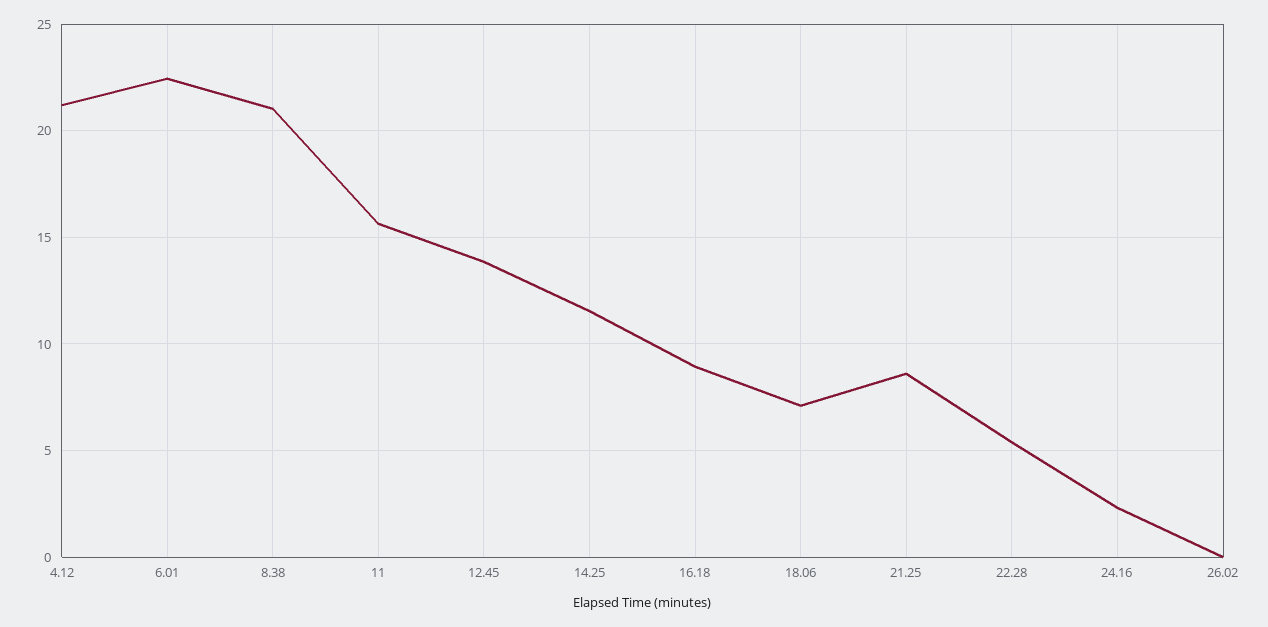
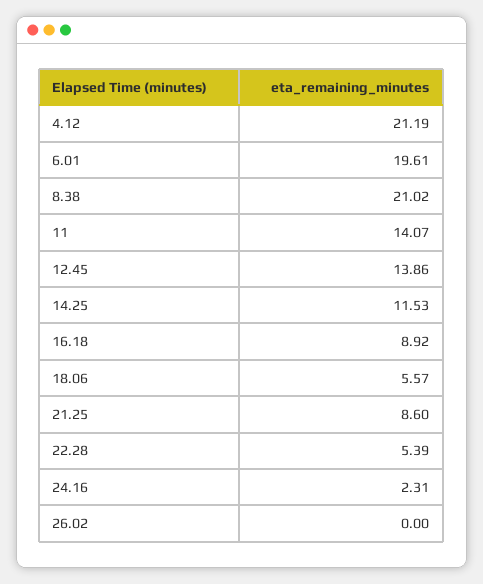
  {
    "4.12": 21.19,
-   "6.01": 22.5,
+   "6.01": 19.61,
    "8.38": 21.02,
-   "11": 15.5,
+   "11": 14.07,
    "12.45": 13.86,
    "14.25": 11.53,
    "16.18": 8.92,
-   "18.06": 7,
+   "18.06": 5.57,
    "21.25": 8.6,
    "22.28": 5.39,
    "24.16": 2.31,
    "26.02": 0
  }

